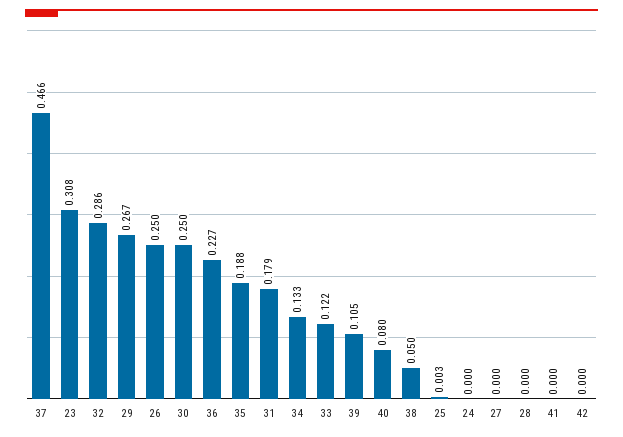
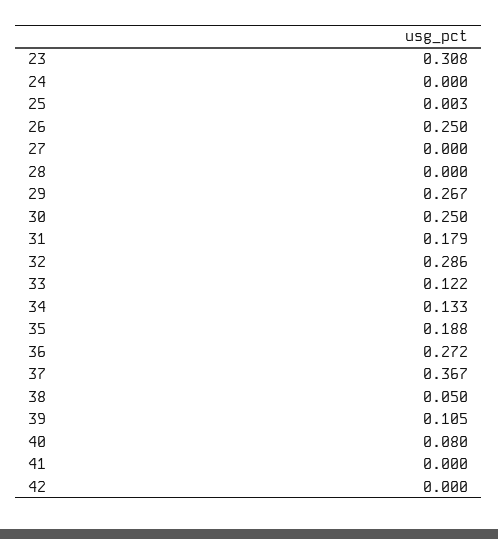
  {
-   "37": 0.466,
+   "37": 0.367,
    "23": 0.308,
    "32": 0.286,
    "29": 0.267,
    "26": 0.25,
    "30": 0.25,
-   "36": 0.227,
+   "36": 0.272,
    "35": 0.188,
    "31": 0.179,
    "34": 0.133,
    "33": 0.122,
    "39": 0.105,
    "40": 0.08,
    "38": 0.05,
    "25": 0.003,
    "24": 0,
    "27": 0,
    "28": 0,
    "41": 0,
    "42": 0
  }

